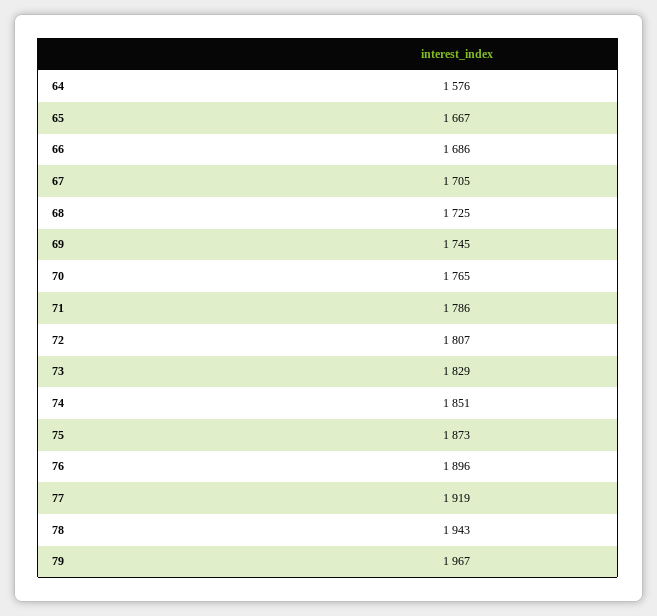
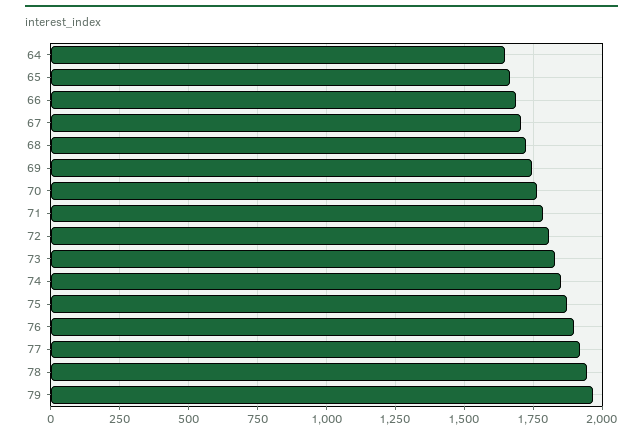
  {
-   "64": 1576,
+   "64": 1650,
    "65": 1667,
    "66": 1686,
    "67": 1705,
    "68": 1725,
    "69": 1745,
    "70": 1765,
    "71": 1786,
    "72": 1807,
    "73": 1829,
    "74": 1851,
    "75": 1873,
    "76": 1896,
    "77": 1919,
    "78": 1943,
    "79": 1967
  }

